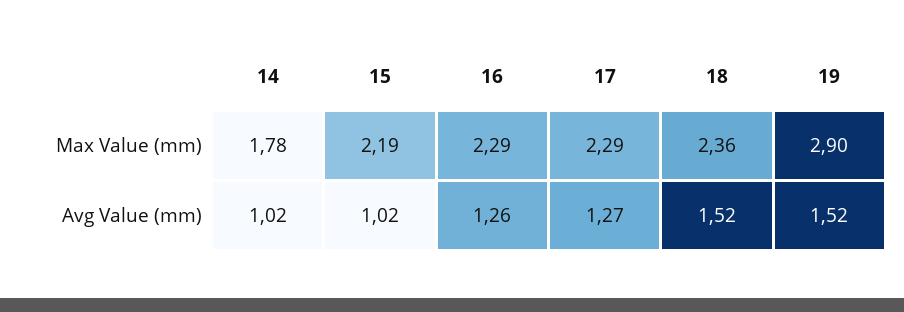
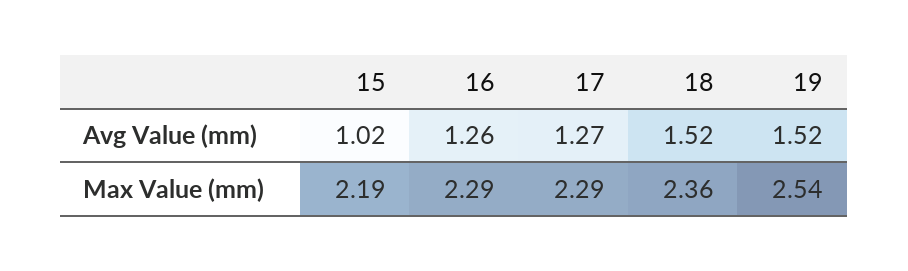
  {
-   "14": {
-     "Max Value (mm)": 1.78,
-     "Avg Value (mm)": 1.02
-   },
    "15": {
      "Max Value (mm)": 2.19,
      "Avg Value (mm)": 1.02
    },
    "16": {
      "Max Value (mm)": 2.29,
      "Avg Value (mm)": 1.26
    },
    "17": {
      "Max Value (mm)": 2.29,
      "Avg Value (mm)": 1.27
    },
    "18": {
      "Max Value (mm)": 2.36,
      "Avg Value (mm)": 1.52
    },
    "19": {
-     "Max Value (mm)": 2.9,
+     "Max Value (mm)": 2.54,
      "Avg Value (mm)": 1.52
    }
  }

